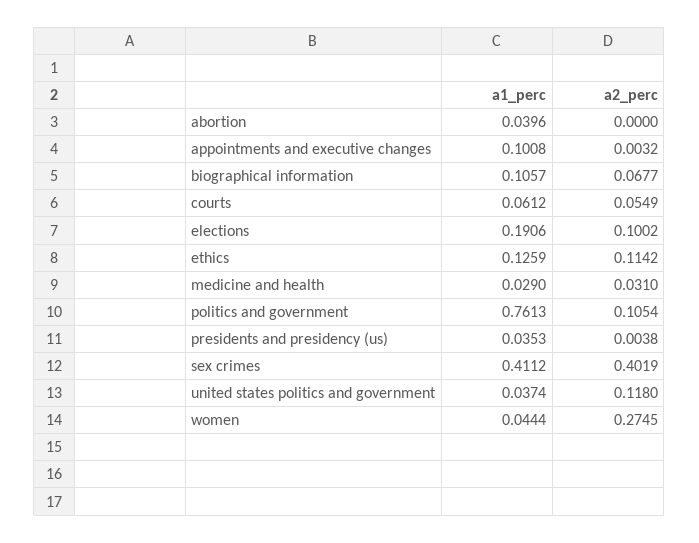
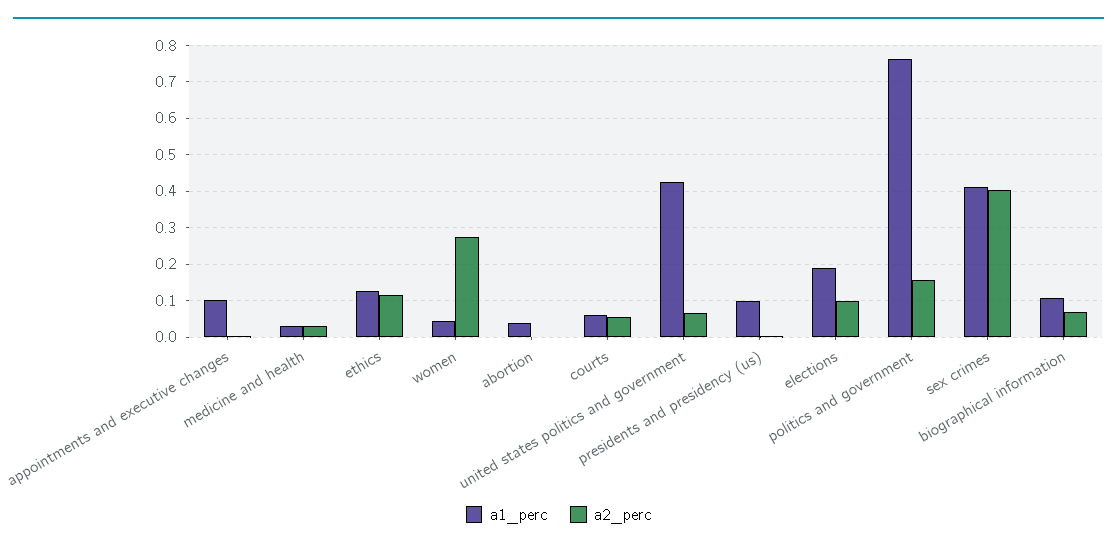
  {
    "a1_perc": {
      "abortion": 0.0396,
      "appointments and executive changes": 0.1008,
      "biographical information": 0.1057,
      "courts": 0.0612,
      "elections": 0.1906,
      "ethics": 0.1259,
      "medicine and health": 0.029,
      "politics and government": 0.7613,
-     "presidents and presidency (us)": 0.0353,
+     "presidents and presidency (us)": 0.1,
      "sex crimes": 0.4112,
-     "united states politics and government": 0.0374,
+     "united states politics and government": 0.42,
      "women": 0.0444
    },
    "a2_perc": {
      "abortion": 0,
      "appointments and executive changes": 0.0032,
      "biographical information": 0.0677,
      "courts": 0.0549,
      "elections": 0.1002,
      "ethics": 0.1142,
      "medicine and health": 0.031,
-     "politics and government": 0.1054,
+     "politics and government": 0.16,
      "presidents and presidency (us)": 0.0038,
      "sex crimes": 0.4019,
-     "united states politics and government": 0.118,
+     "united states politics and government": 0.06,
      "women": 0.2745
    }
  }

